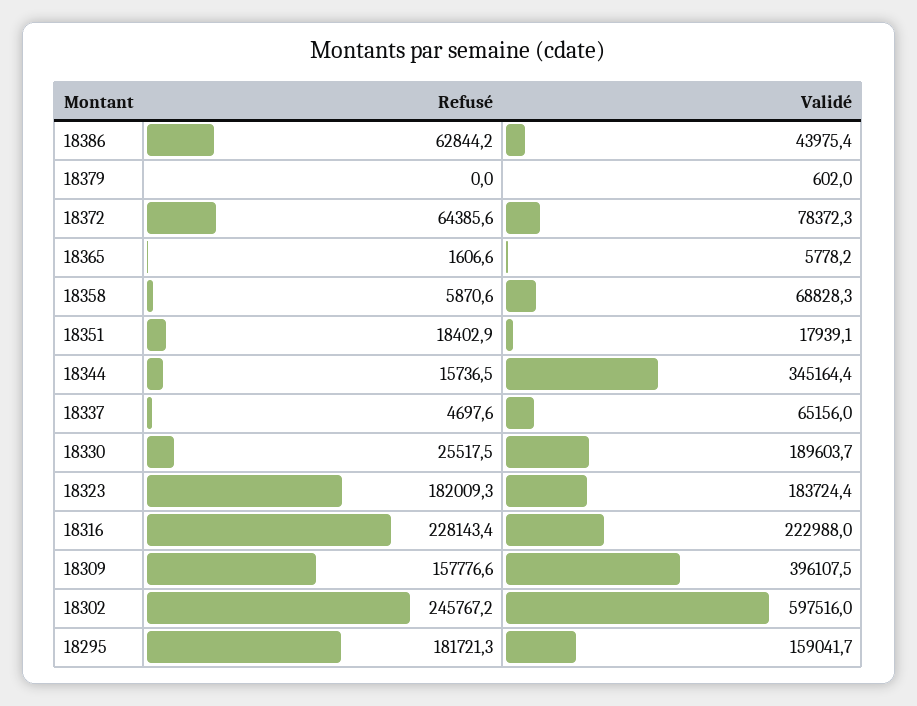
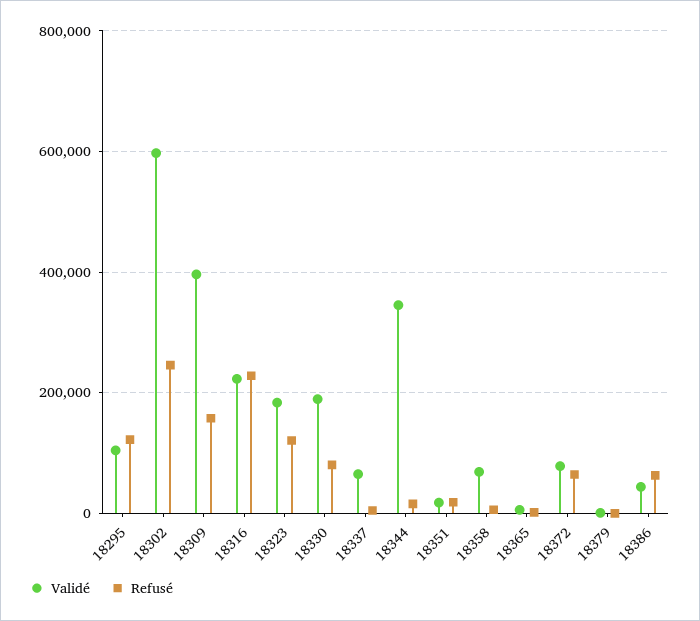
  {
    "Refusé": {
      "18386": 62844.2,
      "18379": 0,
      "18372": 64385.6,
      "18365": 1606.6,
      "18358": 5870.6,
      "18351": 18402.9,
      "18344": 15736.5,
      "18337": 4697.6,
-     "18330": 25517.5,
+     "18330": 80000,
-     "18323": 182009.3,
+     "18323": 120000,
      "18316": 228143.4,
      "18309": 157776.6,
      "18302": 245767.2,
-     "18295": 181721.3
+     "18295": 120000
    },
    "Validé": {
      "18386": 43975.4,
      "18379": 602,
      "18372": 78372.3,
      "18365": 5778.2,
      "18358": 68828.3,
      "18351": 17939.1,
      "18344": 345164.4,
      "18337": 65156,
      "18330": 189603.7,
      "18323": 183724.4,
      "18316": 222988,
      "18309": 396107.5,
      "18302": 597516,
-     "18295": 159041.7
+     "18295": 100000
    }
  }

